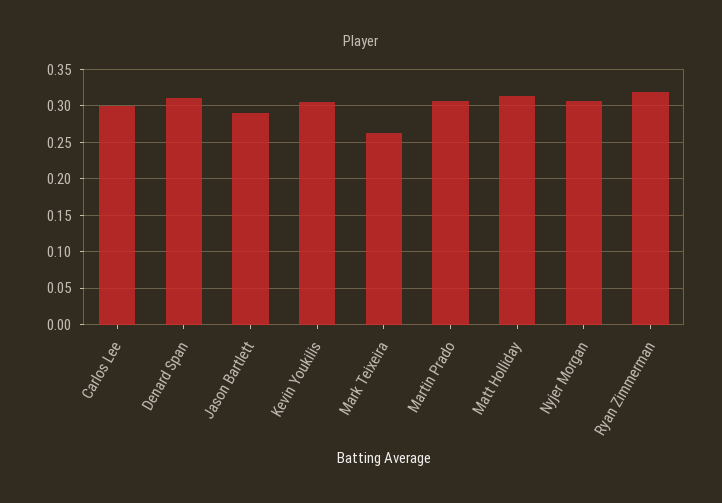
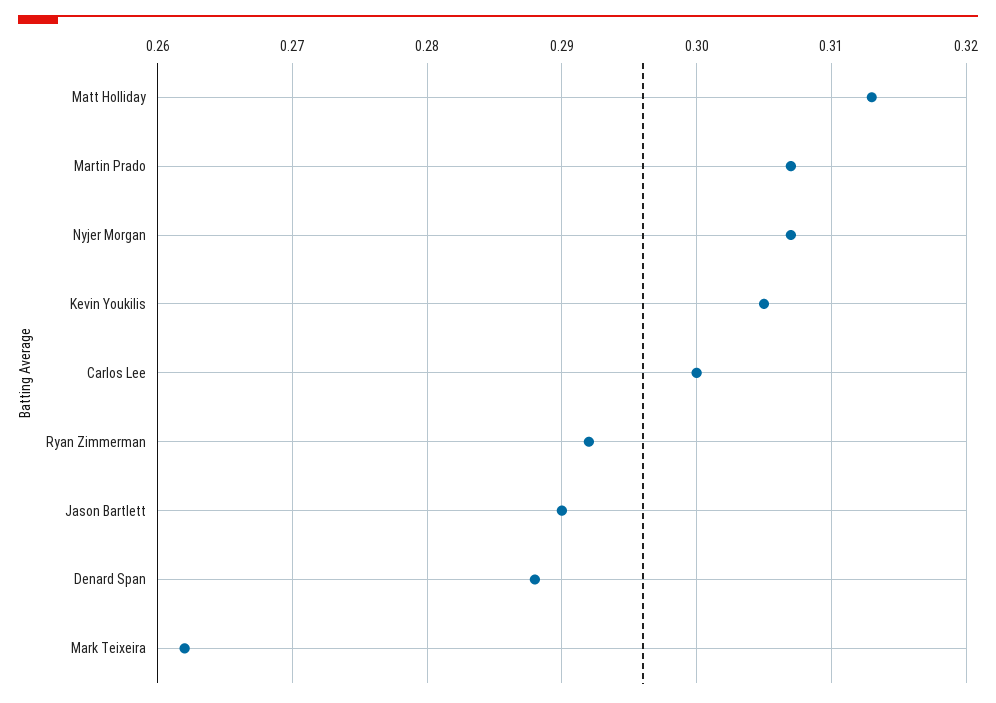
  {
    "Carlos Lee": 0.3,
-   "Denard Span": 0.31,
+   "Denard Span": 0.288,
    "Jason Bartlett": 0.29,
    "Kevin Youkilis": 0.305,
    "Mark Teixeira": 0.262,
    "Martin Prado": 0.307,
    "Matt Holliday": 0.313,
    "Nyjer Morgan": 0.307,
-   "Ryan Zimmerman": 0.32
+   "Ryan Zimmerman": 0.292
  }

